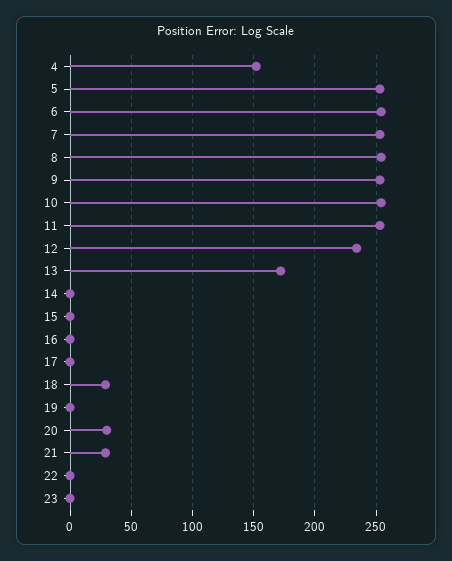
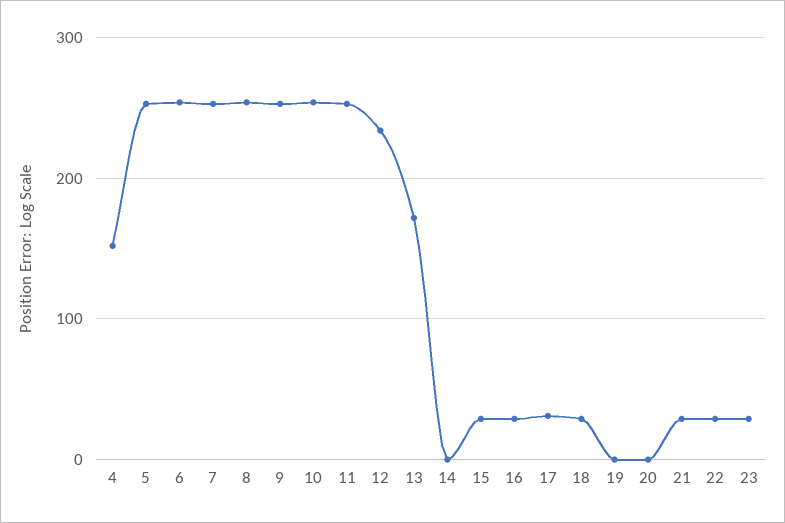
  {
    "4": 150,
    "5": 255,
    "6": 255,
    "7": 255,
    "8": 255,
    "9": 255,
    "10": 255,
    "11": 255,
    "12": 235,
    "13": 170,
    "14": 0,
-   "15": 0,
+   "15": 30,
-   "16": 0,
+   "16": 30,
-   "17": 0,
+   "17": 30,
    "18": 30,
    "19": 0,
-   "20": 30,
+   "20": 0,
    "21": 30,
-   "22": 0,
+   "22": 30,
-   "23": 0
+   "23": 30
  }

